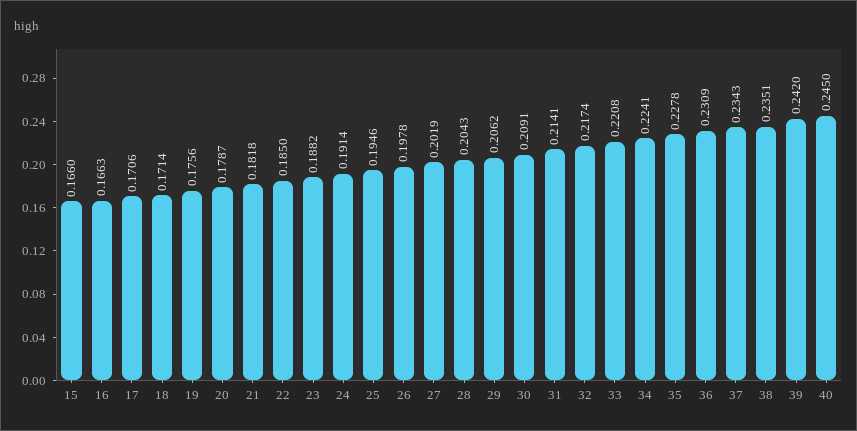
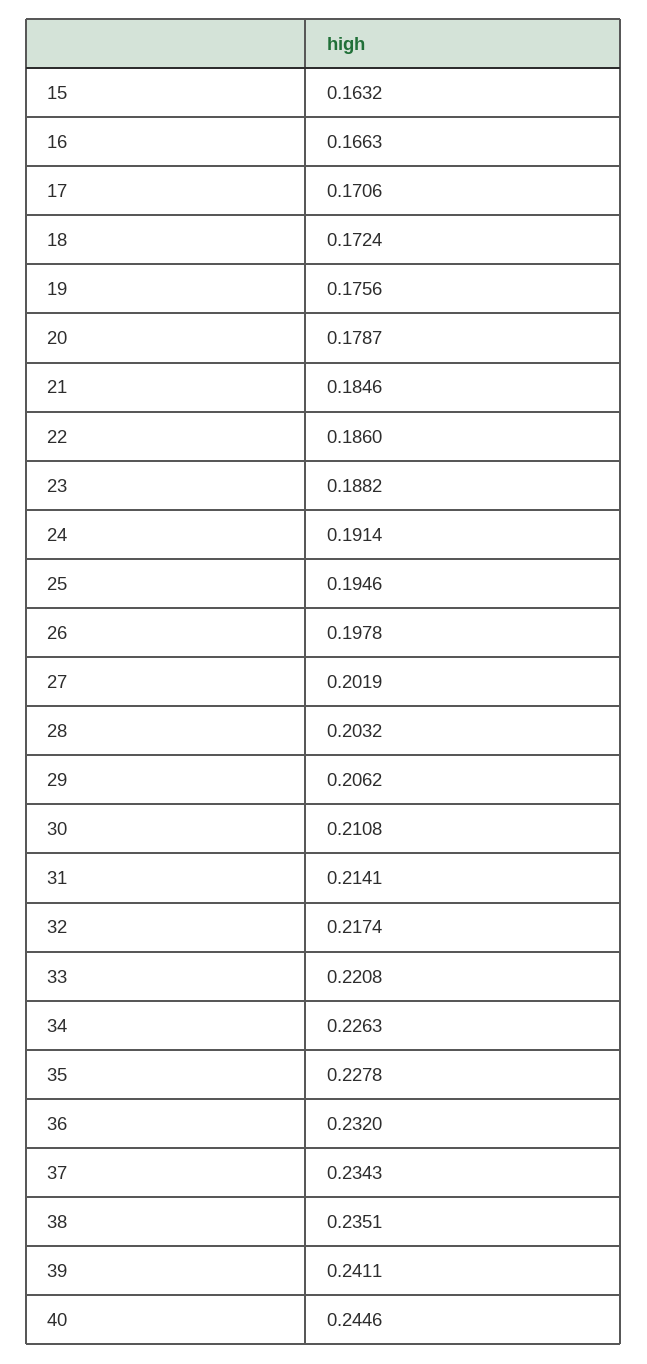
  {
-   "15": 0.166,
+   "15": 0.1632,
    "16": 0.1663,
    "17": 0.1706,
-   "18": 0.1714,
+   "18": 0.1724,
    "19": 0.1756,
    "20": 0.1787,
-   "21": 0.1818,
+   "21": 0.1846,
-   "22": 0.185,
+   "22": 0.186,
    "23": 0.1882,
    "24": 0.1914,
    "25": 0.1946,
    "26": 0.1978,
    "27": 0.2019,
-   "28": 0.2043,
+   "28": 0.2032,
    "29": 0.2062,
-   "30": 0.2091,
+   "30": 0.2108,
    "31": 0.2141,
    "32": 0.2174,
    "33": 0.2208,
-   "34": 0.2241,
+   "34": 0.2263,
    "35": 0.2278,
-   "36": 0.2309,
+   "36": 0.232,
    "37": 0.2343,
    "38": 0.2351,
-   "39": 0.242,
+   "39": 0.2411,
-   "40": 0.245
+   "40": 0.2446
  }

